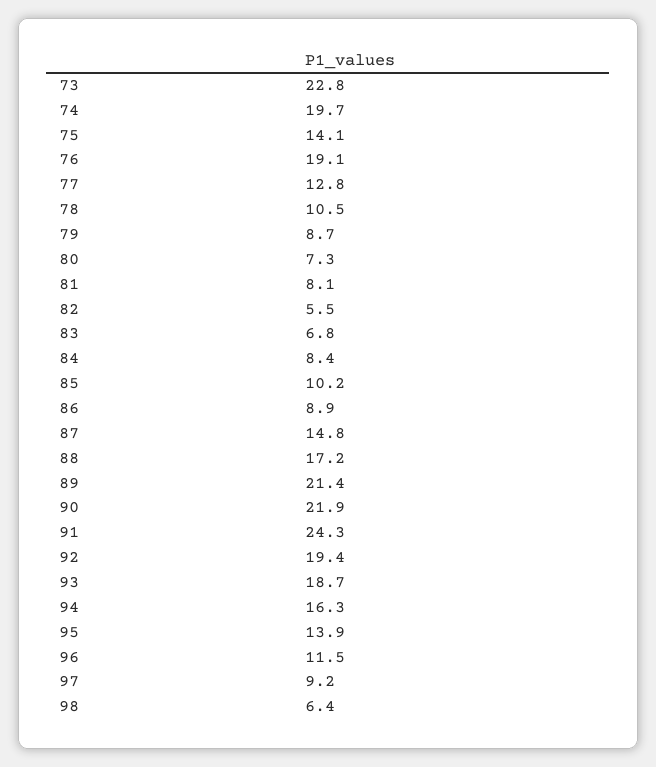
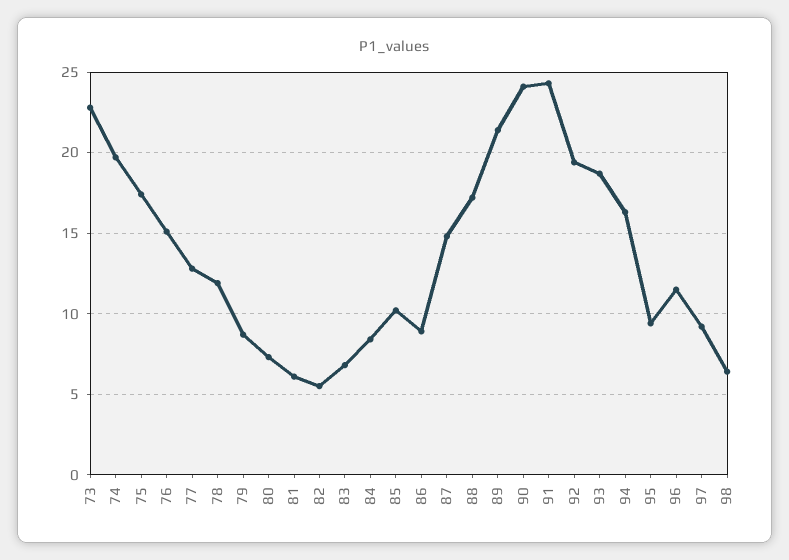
  {
    "73": 22.8,
    "74": 19.7,
-   "75": 14.1,
+   "75": 17.5,
-   "76": 19.1,
+   "76": 15,
    "77": 12.8,
-   "78": 10.5,
+   "78": 12,
    "79": 8.7,
    "80": 7.3,
-   "81": 8.1,
+   "81": 6,
    "82": 5.5,
    "83": 6.8,
    "84": 8.4,
    "85": 10.2,
    "86": 8.9,
    "87": 14.8,
    "88": 17.2,
    "89": 21.4,
-   "90": 21.9,
+   "90": 24,
    "91": 24.3,
    "92": 19.4,
    "93": 18.7,
    "94": 16.3,
-   "95": 13.9,
+   "95": 9.5,
    "96": 11.5,
    "97": 9.2,
    "98": 6.4
  }

